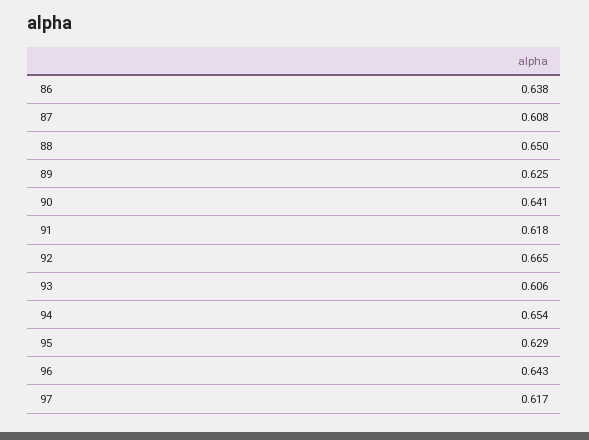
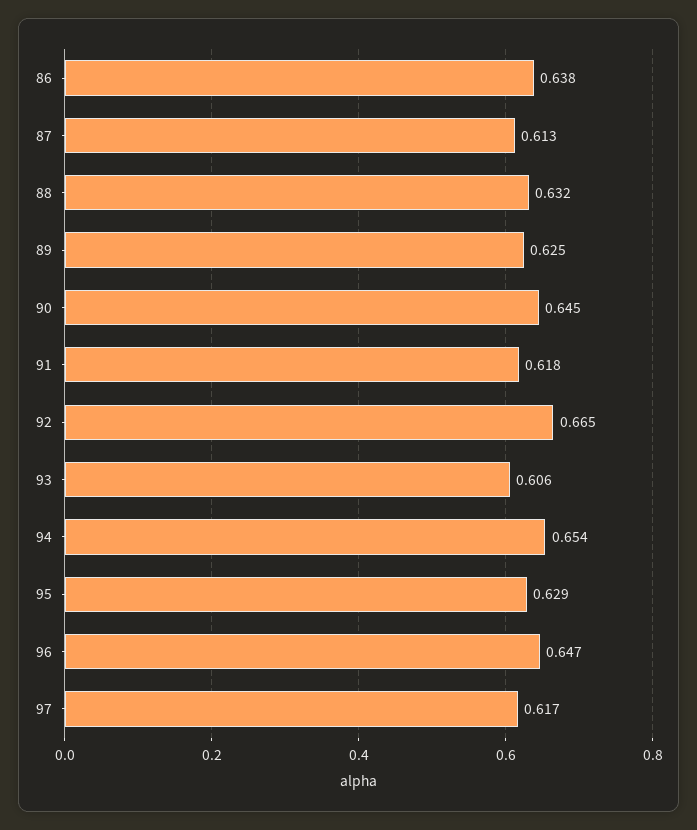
  {
    "86": 0.638,
-   "87": 0.608,
+   "87": 0.613,
-   "88": 0.65,
+   "88": 0.632,
    "89": 0.625,
-   "90": 0.641,
+   "90": 0.645,
    "91": 0.618,
    "92": 0.665,
    "93": 0.606,
    "94": 0.654,
    "95": 0.629,
-   "96": 0.643,
+   "96": 0.647,
    "97": 0.617
  }

